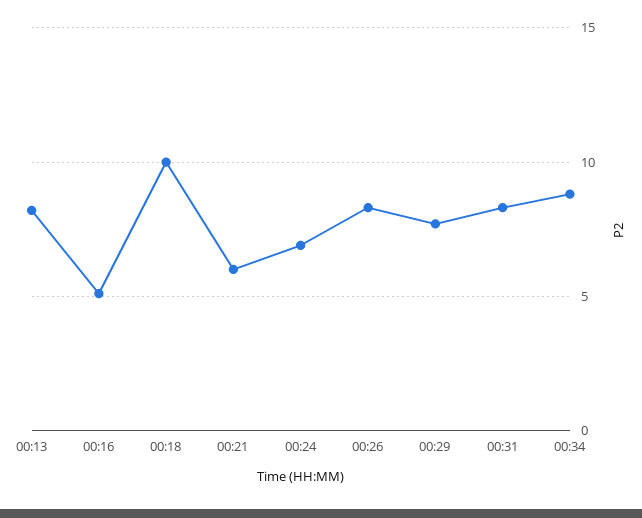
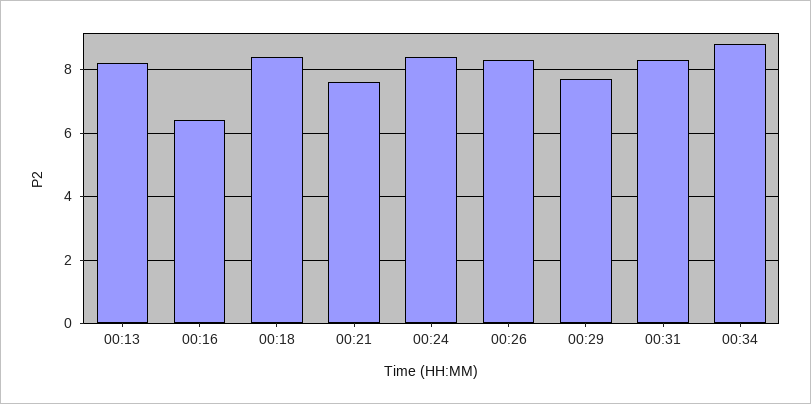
  {
    "00:13": 8,
-   "00:16": 5,
+   "00:16": 6.5,
-   "00:18": 10,
+   "00:18": 8.5,
-   "00:21": 6,
+   "00:21": 7.5,
-   "00:24": 7,
+   "00:24": 8.5,
    "00:26": 8.5,
    "00:29": 7.5,
    "00:31": 8.5,
    "00:34": 9
  }

